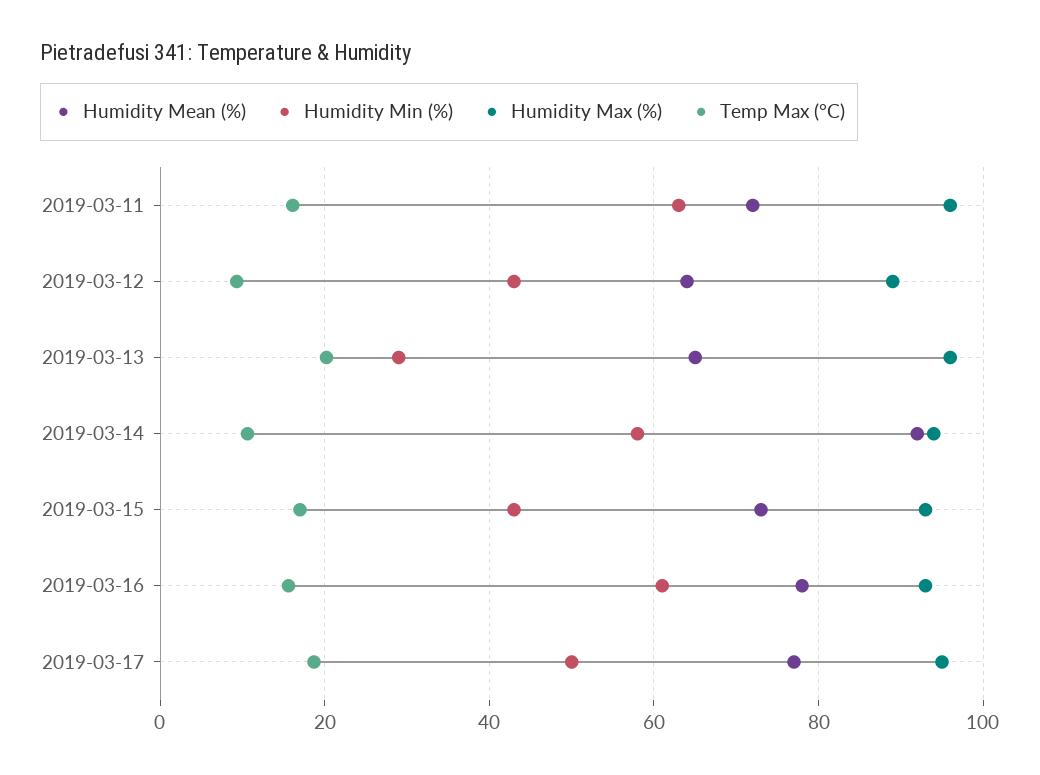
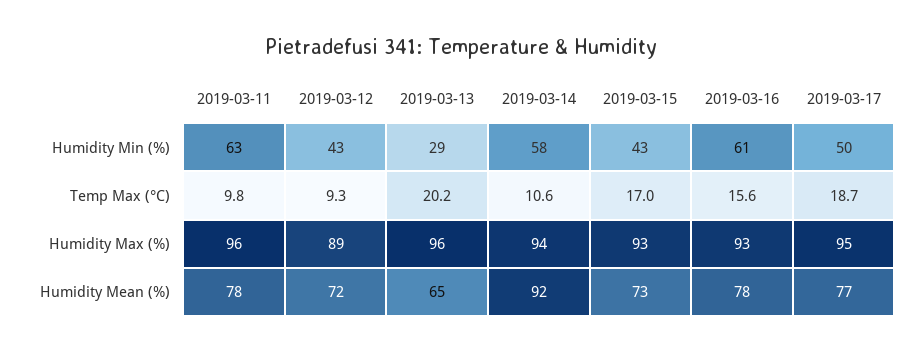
  {
    "Humidity Mean (%)": {
-     "2019-03-11": 72,
+     "2019-03-11": 78,
-     "2019-03-12": 64,
+     "2019-03-12": 72,
      "2019-03-13": 65,
      "2019-03-14": 92,
      "2019-03-15": 73,
      "2019-03-16": 78,
      "2019-03-17": 77
    },
    "Humidity Min (%)": {
      "2019-03-11": 63,
      "2019-03-12": 43,
      "2019-03-13": 29,
      "2019-03-14": 58,
      "2019-03-15": 43,
      "2019-03-16": 61,
      "2019-03-17": 50
    },
    "Humidity Max (%)": {
      "2019-03-11": 96,
      "2019-03-12": 89,
      "2019-03-13": 96,
      "2019-03-14": 94,
      "2019-03-15": 93,
      "2019-03-16": 93,
      "2019-03-17": 95
    },
    "Temp Max (°C)": {
-     "2019-03-11": 16,
+     "2019-03-11": 9.8,
      "2019-03-12": 9.3,
      "2019-03-13": 20.2,
      "2019-03-14": 10.6,
      "2019-03-15": 17,
      "2019-03-16": 15.6,
      "2019-03-17": 18.7
    }
  }

